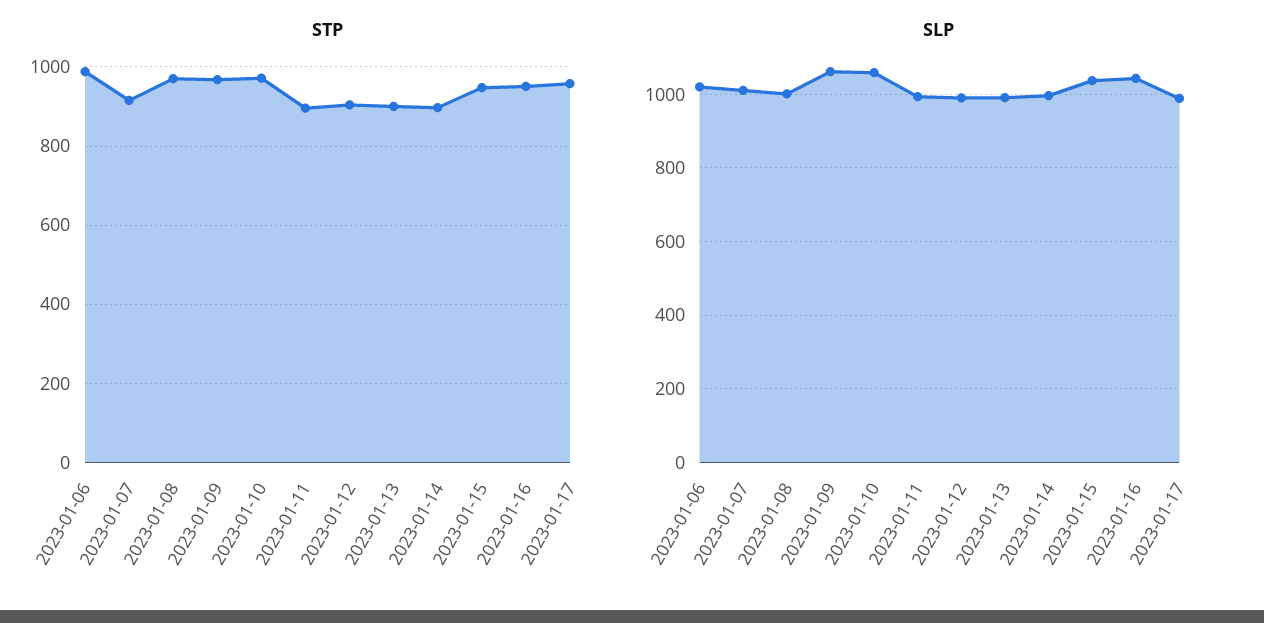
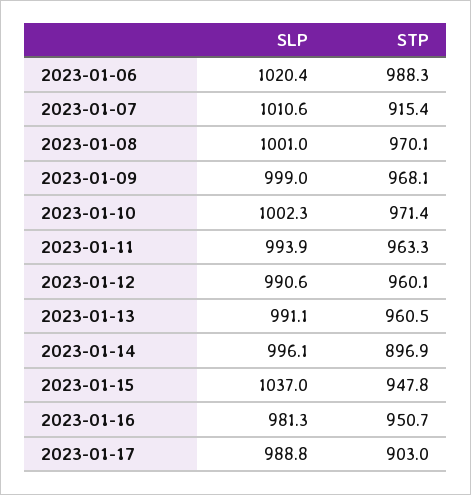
  {
    "STP": {
      "2023-01-06": 988.3,
      "2023-01-07": 915.4,
      "2023-01-08": 970.1,
      "2023-01-09": 968.1,
      "2023-01-10": 971.4,
-     "2023-01-11": 900,
+     "2023-01-11": 963.3,
-     "2023-01-12": 900,
+     "2023-01-12": 960.1,
-     "2023-01-13": 900,
+     "2023-01-13": 960.5,
      "2023-01-14": 896.9,
      "2023-01-15": 947.8,
      "2023-01-16": 950.7,
-     "2023-01-17": 960
+     "2023-01-17": 903
    },
    "SLP": {
      "2023-01-06": 1020.4,
      "2023-01-07": 1010.6,
      "2023-01-08": 1001,
-     "2023-01-09": 1060,
+     "2023-01-09": 999,
-     "2023-01-10": 1060,
+     "2023-01-10": 1002.3,
      "2023-01-11": 993.9,
      "2023-01-12": 990.6,
      "2023-01-13": 991.1,
      "2023-01-14": 996.1,
      "2023-01-15": 1037,
-     "2023-01-16": 1040,
+     "2023-01-16": 981.3,
      "2023-01-17": 988.8
    }
  }

